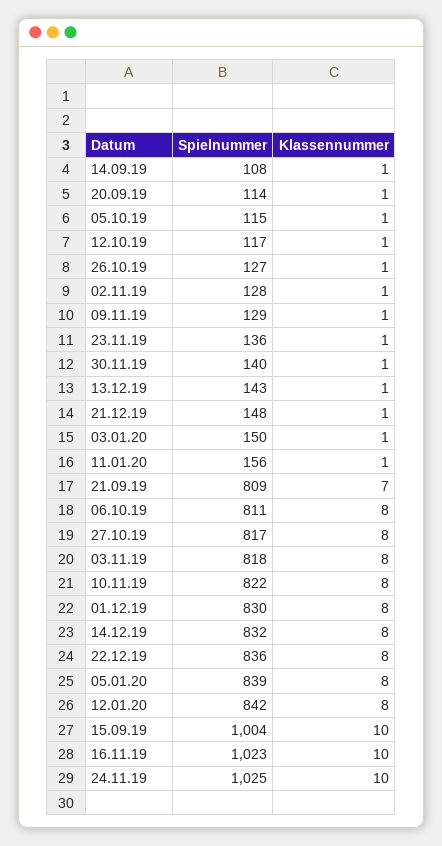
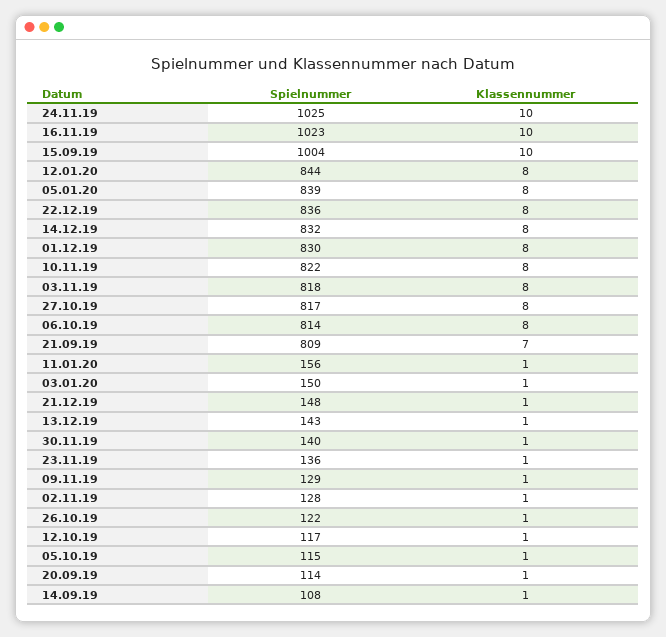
  {
    "Spielnummer": {
      "14.09.19": 108,
      "20.09.19": 114,
      "05.10.19": 115,
      "12.10.19": 117,
-     "26.10.19": 127,
+     "26.10.19": 122,
      "02.11.19": 128,
      "09.11.19": 129,
      "23.11.19": 136,
      "30.11.19": 140,
      "13.12.19": 143,
      "21.12.19": 148,
      "03.01.20": 150,
      "11.01.20": 156,
      "21.09.19": 809,
-     "06.10.19": 811,
+     "06.10.19": 814,
      "27.10.19": 817,
      "03.11.19": 818,
      "10.11.19": 822,
      "01.12.19": 830,
      "14.12.19": 832,
      "22.12.19": 836,
      "05.01.20": 839,
-     "12.01.20": 842,
+     "12.01.20": 844,
      "15.09.19": 1004,
      "16.11.19": 1023,
      "24.11.19": 1025
    },
    "Klassennummer": {
      "14.09.19": 1,
      "20.09.19": 1,
      "05.10.19": 1,
      "12.10.19": 1,
      "26.10.19": 1,
      "02.11.19": 1,
      "09.11.19": 1,
      "23.11.19": 1,
      "30.11.19": 1,
      "13.12.19": 1,
      "21.12.19": 1,
      "03.01.20": 1,
      "11.01.20": 1,
      "21.09.19": 7,
      "06.10.19": 8,
      "27.10.19": 8,
      "03.11.19": 8,
      "10.11.19": 8,
      "01.12.19": 8,
      "14.12.19": 8,
      "22.12.19": 8,
      "05.01.20": 8,
      "12.01.20": 8,
      "15.09.19": 10,
      "16.11.19": 10,
      "24.11.19": 10
    }
  }

